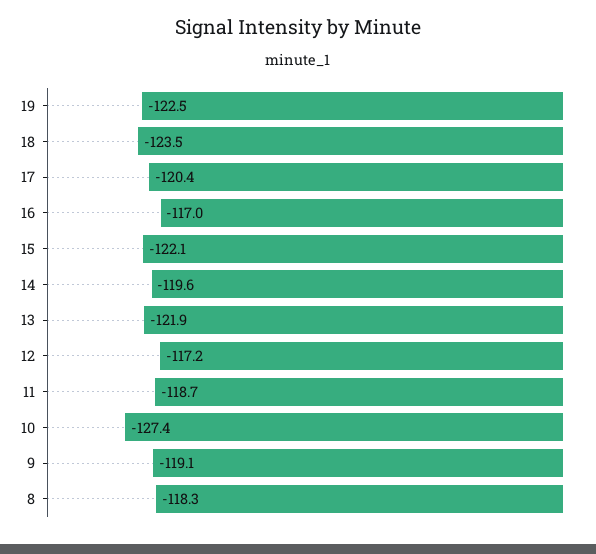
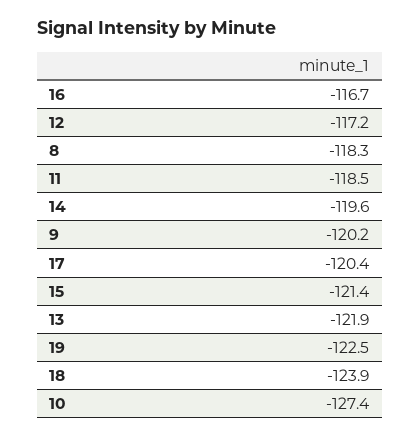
  {
    "19": -122.5,
-   "18": -123.5,
+   "18": -123.9,
    "17": -120.4,
-   "16": -117,
+   "16": -116.7,
-   "15": -122.1,
+   "15": -121.4,
    "14": -119.6,
    "13": -121.9,
    "12": -117.2,
-   "11": -118.7,
+   "11": -118.5,
    "10": -127.4,
-   "9": -119.1,
+   "9": -120.2,
    "8": -118.3
  }

